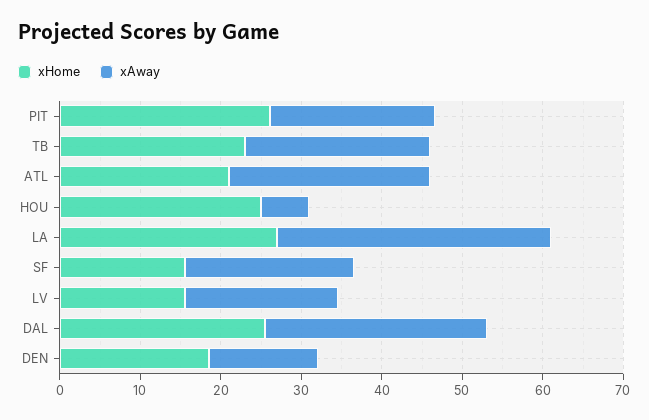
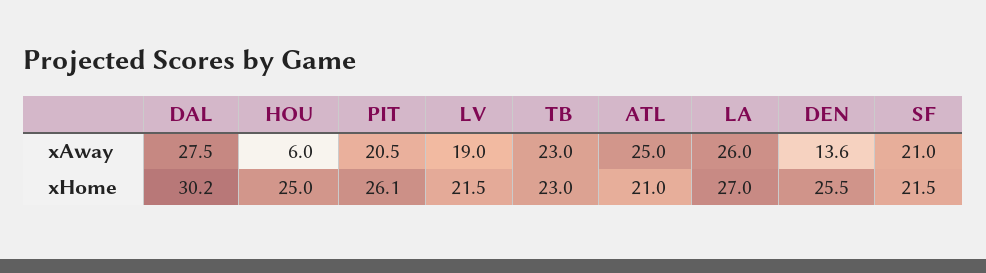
  {
    "xHome": {
      "PIT": 26.1,
      "TB": 23,
      "ATL": 21,
      "HOU": 25,
      "LA": 27,
-     "SF": 16,
+     "SF": 21.5,
-     "LV": 16,
+     "LV": 21.5,
-     "DAL": 26,
+     "DAL": 30.2,
-     "DEN": 18
+     "DEN": 25.5
    },
    "xAway": {
      "PIT": 20.5,
      "TB": 23,
      "ATL": 25,
      "HOU": 6,
-     "LA": 34,
+     "LA": 26,
      "SF": 21,
      "LV": 19,
      "DAL": 27.5,
      "DEN": 13.6
    }
  }

